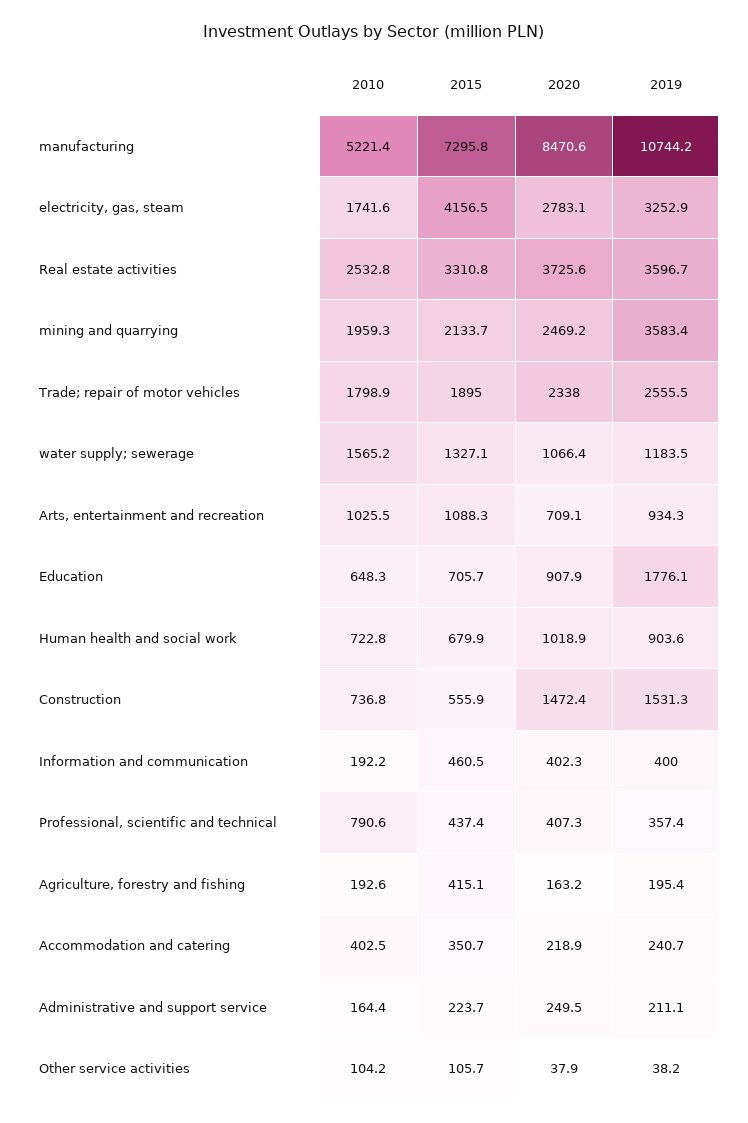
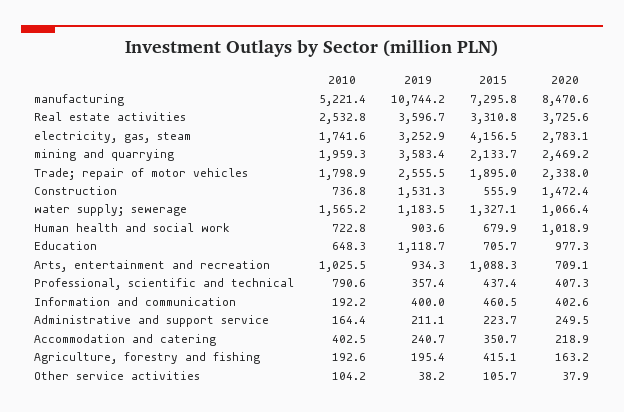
  {
    "2010": {
      "manufacturing": 5221.4,
      "electricity, gas, steam": 1741.6,
      "Real estate activities": 2532.8,
      "mining and quarrying": 1959.3,
      "Trade; repair of motor vehicles": 1798.9,
      "water supply; sewerage": 1565.2,
      "Arts, entertainment and recreation": 1025.5,
      "Education": 648.3,
      "Human health and social work": 722.8,
      "Construction": 736.8,
      "Information and communication": 192.2,
      "Professional, scientific and technical": 790.6,
      "Agriculture, forestry and fishing": 192.6,
      "Accommodation and catering": 402.5,
      "Administrative and support service": 164.4,
      "Other service activities": 104.2
    },
    "2015": {
      "manufacturing": 7295.8,
      "electricity, gas, steam": 4156.5,
      "Real estate activities": 3310.8,
      "mining and quarrying": 2133.7,
      "Trade; repair of motor vehicles": 1895,
      "water supply; sewerage": 1327.1,
      "Arts, entertainment and recreation": 1088.3,
      "Education": 705.7,
      "Human health and social work": 679.9,
      "Construction": 555.9,
      "Information and communication": 460.5,
      "Professional, scientific and technical": 437.4,
      "Agriculture, forestry and fishing": 415.1,
      "Accommodation and catering": 350.7,
      "Administrative and support service": 223.7,
      "Other service activities": 105.7
    },
    "2020": {
      "manufacturing": 8470.6,
      "electricity, gas, steam": 2783.1,
      "Real estate activities": 3725.6,
      "mining and quarrying": 2469.2,
      "Trade; repair of motor vehicles": 2338,
      "water supply; sewerage": 1066.4,
      "Arts, entertainment and recreation": 709.1,
-     "Education": 907.9,
+     "Education": 977.3,
      "Human health and social work": 1018.9,
      "Construction": 1472.4,
-     "Information and communication": 402.3,
+     "Information and communication": 402.6,
      "Professional, scientific and technical": 407.3,
      "Agriculture, forestry and fishing": 163.2,
      "Accommodation and catering": 218.9,
      "Administrative and support service": 249.5,
      "Other service activities": 37.9
    },
    "2019": {
      "manufacturing": 10744.2,
      "electricity, gas, steam": 3252.9,
      "Real estate activities": 3596.7,
      "mining and quarrying": 3583.4,
      "Trade; repair of motor vehicles": 2555.5,
      "water supply; sewerage": 1183.5,
      "Arts, entertainment and recreation": 934.3,
-     "Education": 1776.1,
+     "Education": 1118.7,
      "Human health and social work": 903.6,
      "Construction": 1531.3,
      "Information and communication": 400,
      "Professional, scientific and technical": 357.4,
      "Agriculture, forestry and fishing": 195.4,
      "Accommodation and catering": 240.7,
      "Administrative and support service": 211.1,
      "Other service activities": 38.2
    }
  }

